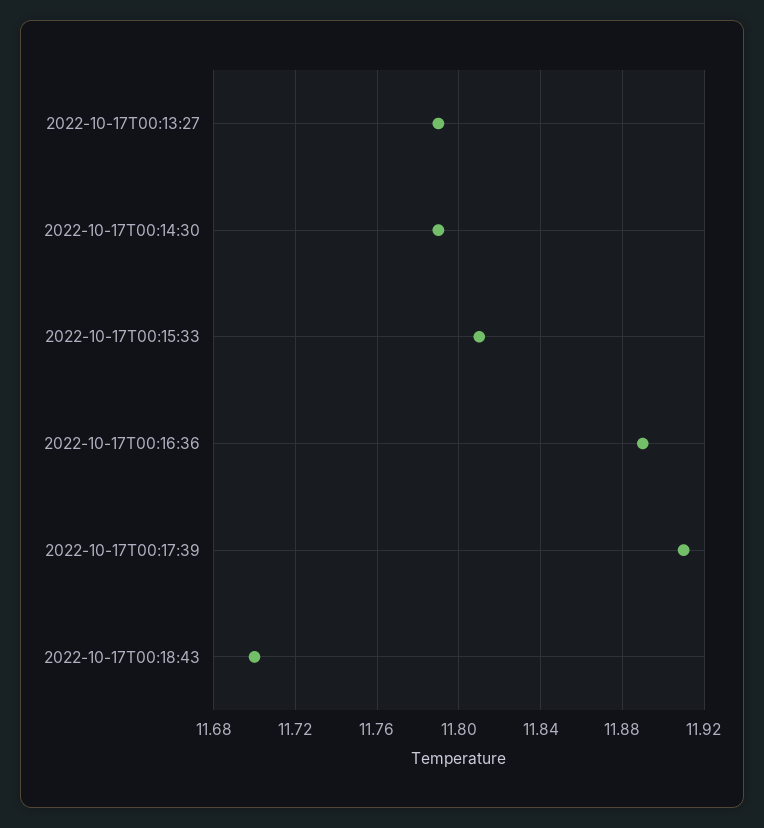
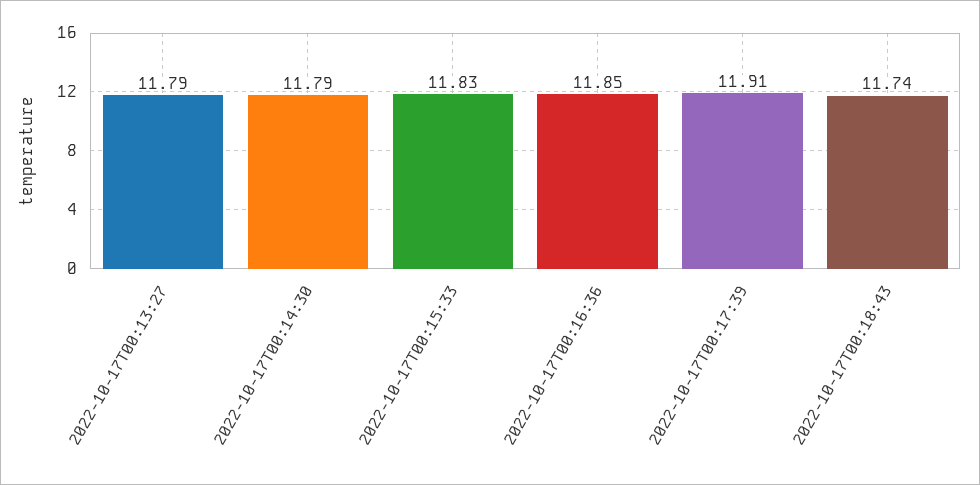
  {
    "2022-10-17T00:13:27": 11.79,
    "2022-10-17T00:14:30": 11.79,
-   "2022-10-17T00:15:33": 11.81,
+   "2022-10-17T00:15:33": 11.83,
-   "2022-10-17T00:16:36": 11.89,
+   "2022-10-17T00:16:36": 11.85,
    "2022-10-17T00:17:39": 11.91,
-   "2022-10-17T00:18:43": 11.7
+   "2022-10-17T00:18:43": 11.74
  }

